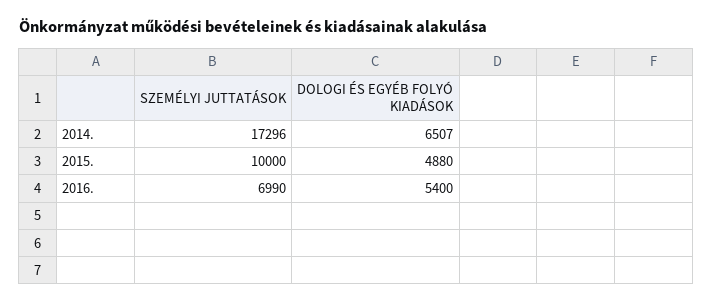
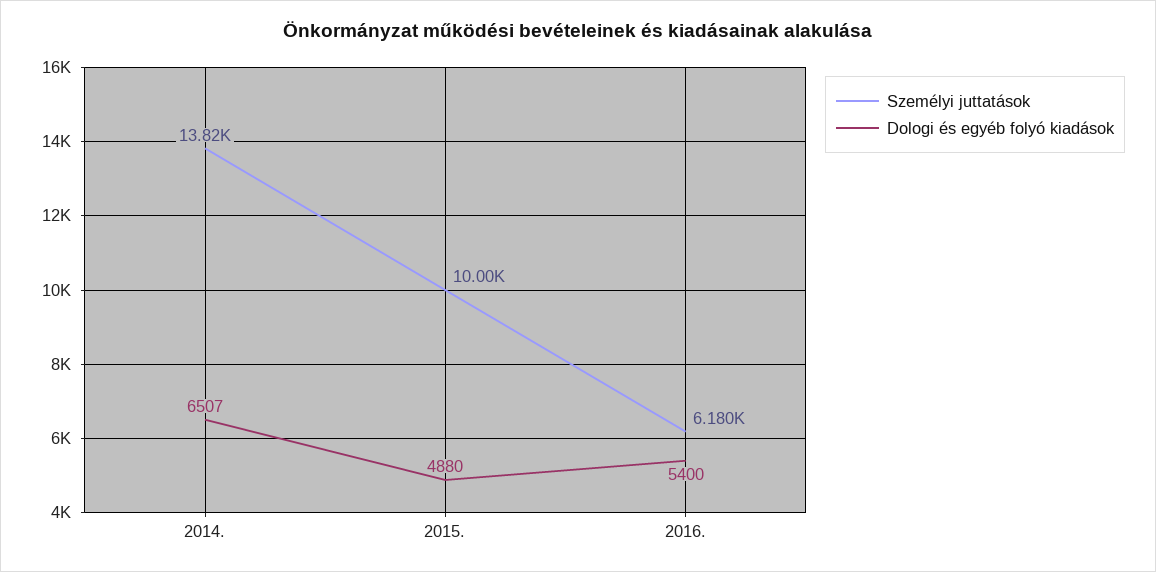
  {
    "SZEMÉLYI JUTTATÁSOK": {
-     "2014.": 17296,
+     "2014.": 13820,
      "2015.": 10000,
-     "2016.": 6990
+     "2016.": 6180
    },
    "DOLOGI ÉS EGYÉB FOLYÓ KIADÁSOK": {
      "2014.": 6507,
      "2015.": 4880,
      "2016.": 5400
    }
  }

